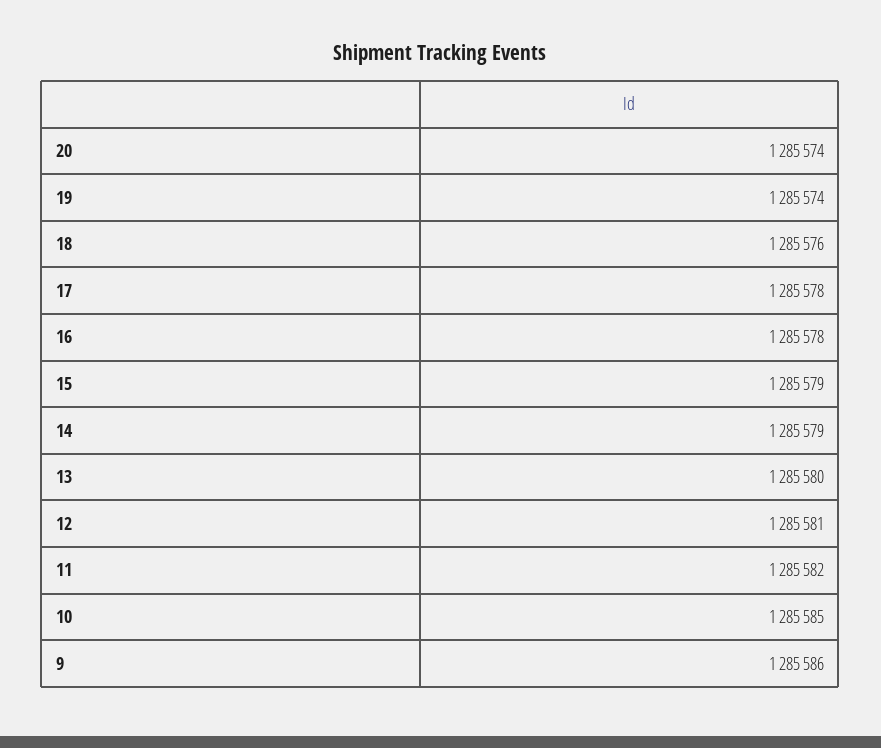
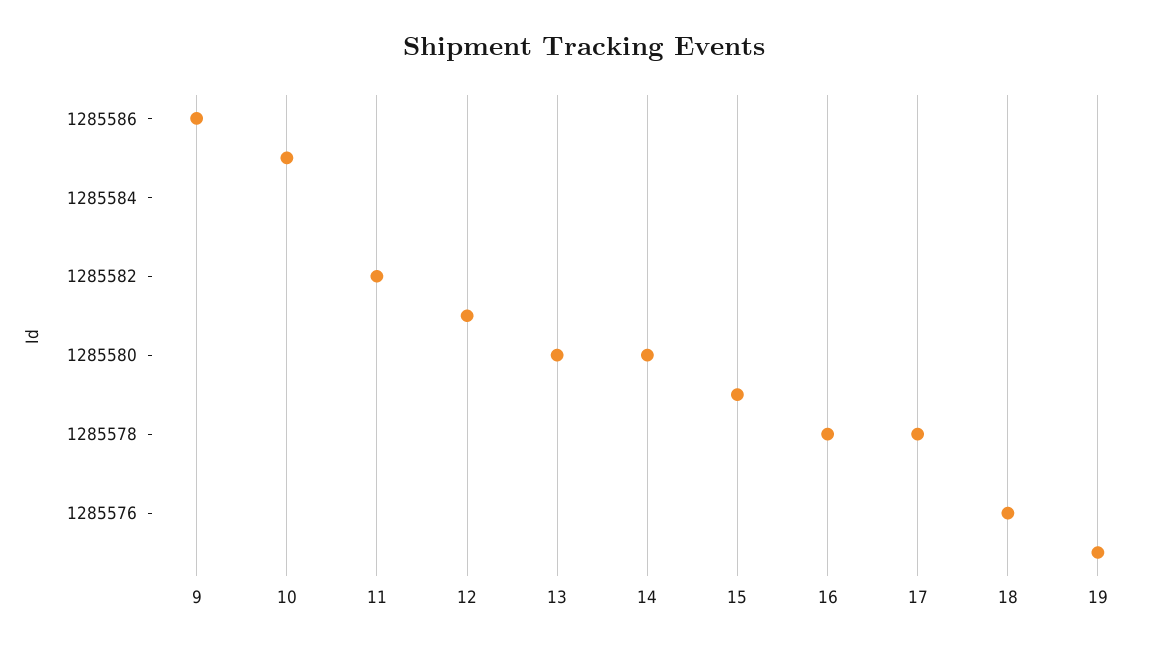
  {
-   "20": 1285574,
-   "19": 1285574,
+   "19": 1285575,
    "18": 1285576,
    "17": 1285578,
    "16": 1285578,
    "15": 1285579,
-   "14": 1285579,
+   "14": 1285580,
    "13": 1285580,
    "12": 1285581,
    "11": 1285582,
    "10": 1285585,
    "9": 1285586
  }

